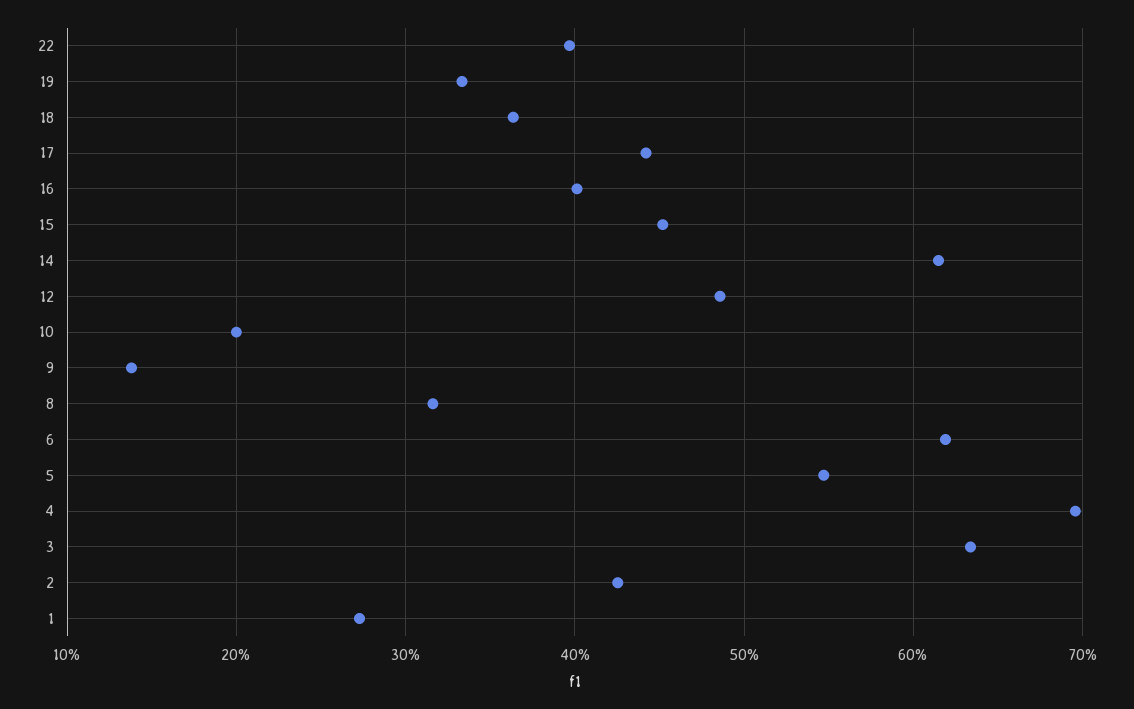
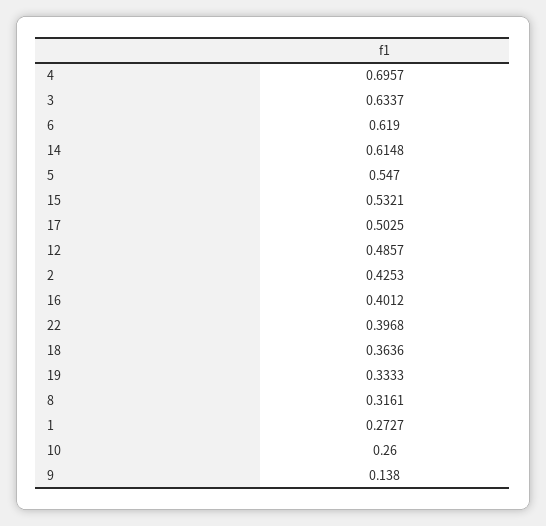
  {
    "22": 0.3968,
    "19": 0.3333,
    "18": 0.3636,
-   "17": 0.44,
+   "17": 0.5025,
    "16": 0.4012,
-   "15": 0.45,
+   "15": 0.5321,
    "14": 0.6148,
    "12": 0.4857,
-   "10": 0.2,
+   "10": 0.26,
    "9": 0.138,
    "8": 0.3161,
    "6": 0.619,
    "5": 0.547,
    "4": 0.6957,
    "3": 0.6337,
    "2": 0.4253,
    "1": 0.2727
  }

